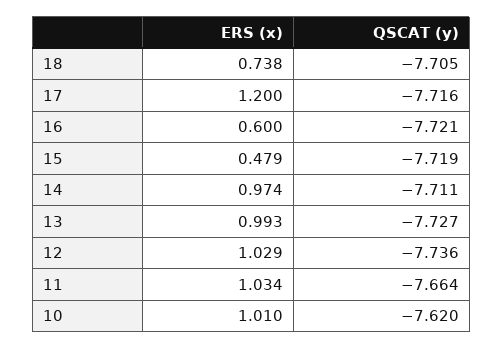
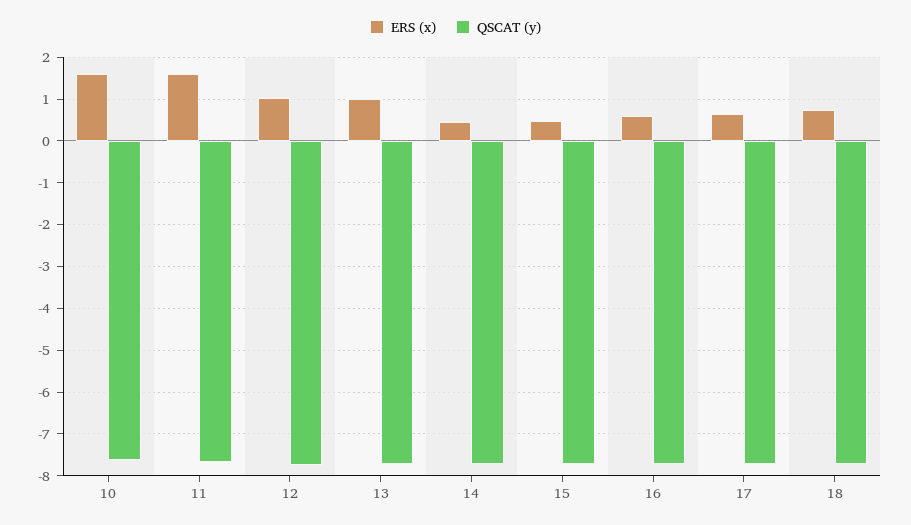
  {
    "ERS (x)": {
      "18": 0.738,
-     "17": 1.2,
+     "17": 0.6,
      "16": 0.6,
      "15": 0.479,
-     "14": 0.974,
+     "14": 0.4,
      "13": 0.993,
      "12": 1.029,
-     "11": 1.034,
+     "11": 1.6,
-     "10": 1.01
+     "10": 1.6
    },
    "QSCAT (y)": {
      "18": -7.705,
      "17": -7.716,
      "16": -7.721,
      "15": -7.719,
      "14": -7.711,
      "13": -7.727,
      "12": -7.736,
      "11": -7.664,
      "10": -7.62
    }
  }

